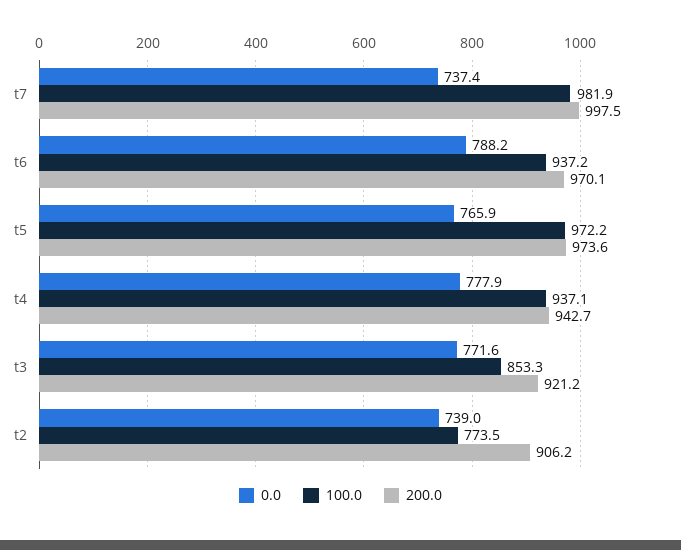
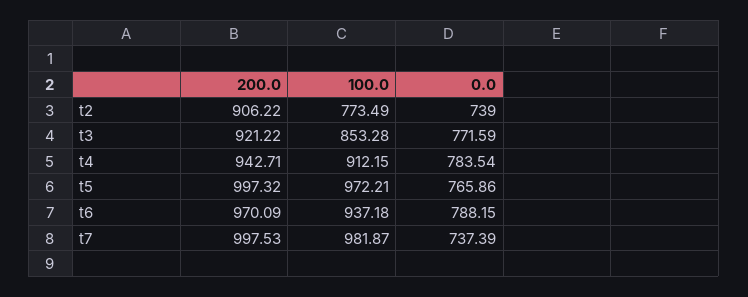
  {
    "0.0": {
      "t7": 737.39,
      "t6": 788.15,
      "t5": 765.86,
-     "t4": 777.9,
+     "t4": 783.54,
      "t3": 771.59,
      "t2": 739
    },
    "100.0": {
      "t7": 981.87,
      "t6": 937.18,
      "t5": 972.21,
-     "t4": 937.1,
+     "t4": 912.15,
      "t3": 853.28,
      "t2": 773.49
    },
    "200.0": {
      "t7": 997.53,
      "t6": 970.09,
-     "t5": 973.6,
+     "t5": 997.32,
      "t4": 942.71,
      "t3": 921.22,
      "t2": 906.22
    }
  }

